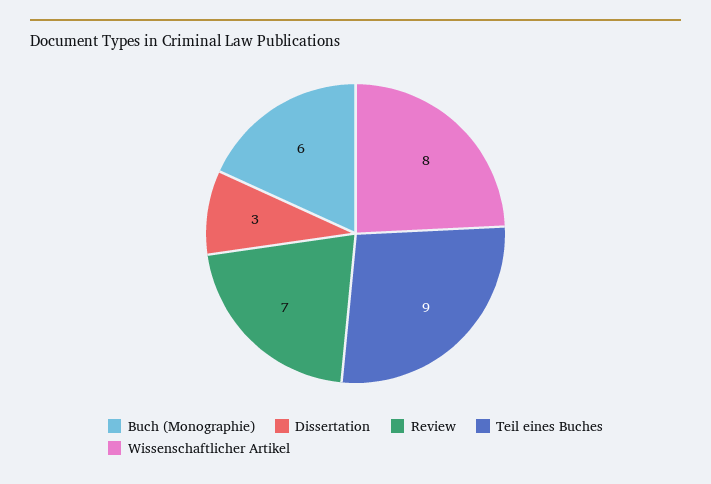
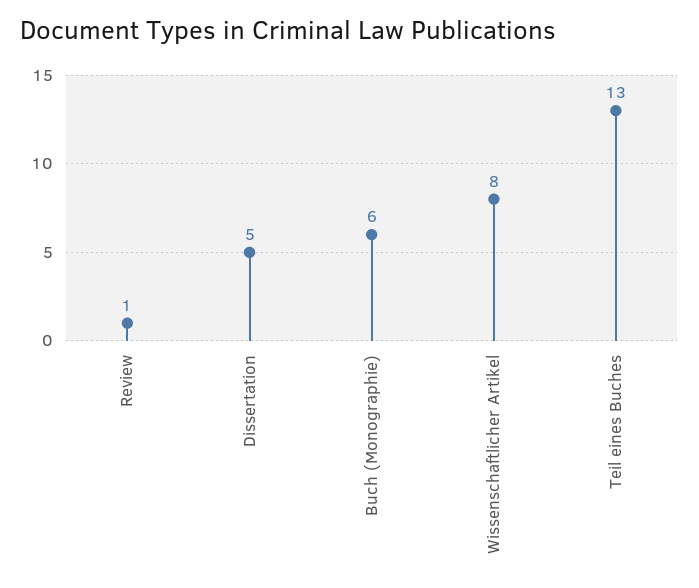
  {
    "Buch (Monographie)": 6,
-   "Dissertation": 3,
+   "Dissertation": 5,
-   "Review": 7,
+   "Review": 1,
-   "Teil eines Buches": 9,
+   "Teil eines Buches": 13,
    "Wissenschaftlicher Artikel": 8
  }

